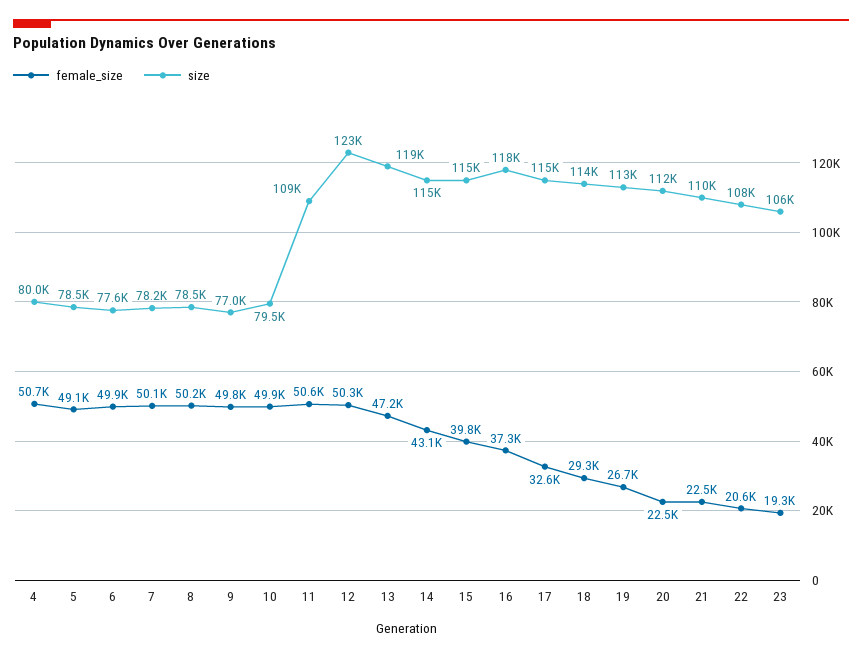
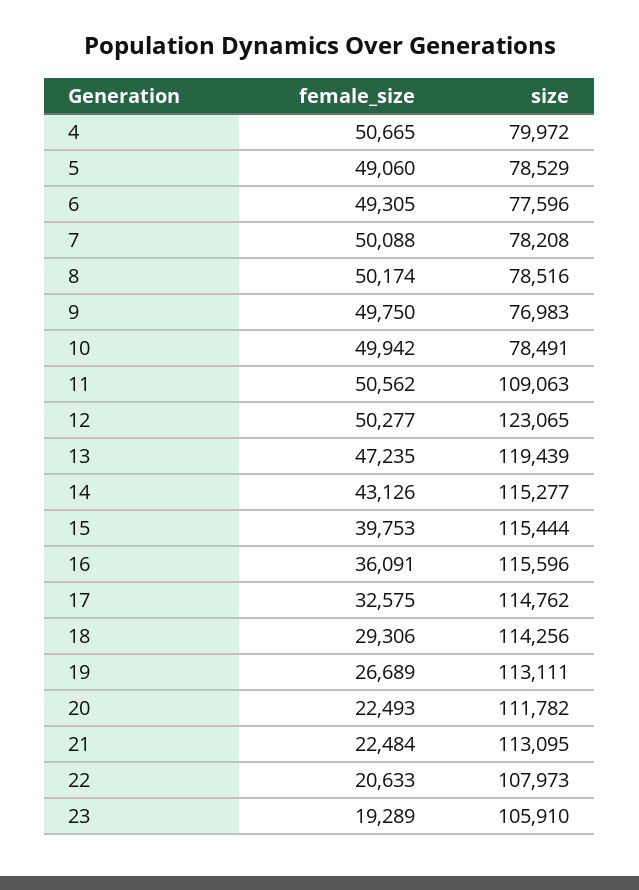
  {
    "female_size": {
      "4": 50665,
      "5": 49060,
-     "6": 49900,
+     "6": 49305,
      "7": 50088,
      "8": 50174,
      "9": 49750,
      "10": 49942,
      "11": 50562,
      "12": 50277,
      "13": 47235,
      "14": 43126,
      "15": 39753,
-     "16": 37300,
+     "16": 36091,
      "17": 32575,
      "18": 29306,
      "19": 26689,
      "20": 22493,
      "21": 22484,
      "22": 20633,
      "23": 19289
    },
    "size": {
      "4": 79972,
      "5": 78529,
      "6": 77596,
      "7": 78208,
      "8": 78516,
      "9": 76983,
-     "10": 79500,
+     "10": 78491,
      "11": 109063,
      "12": 123065,
      "13": 119439,
      "14": 115277,
      "15": 115444,
-     "16": 118000,
+     "16": 115596,
      "17": 114762,
      "18": 114256,
      "19": 113111,
      "20": 111782,
-     "21": 110000,
+     "21": 113095,
      "22": 107973,
      "23": 105910
    }
  }

